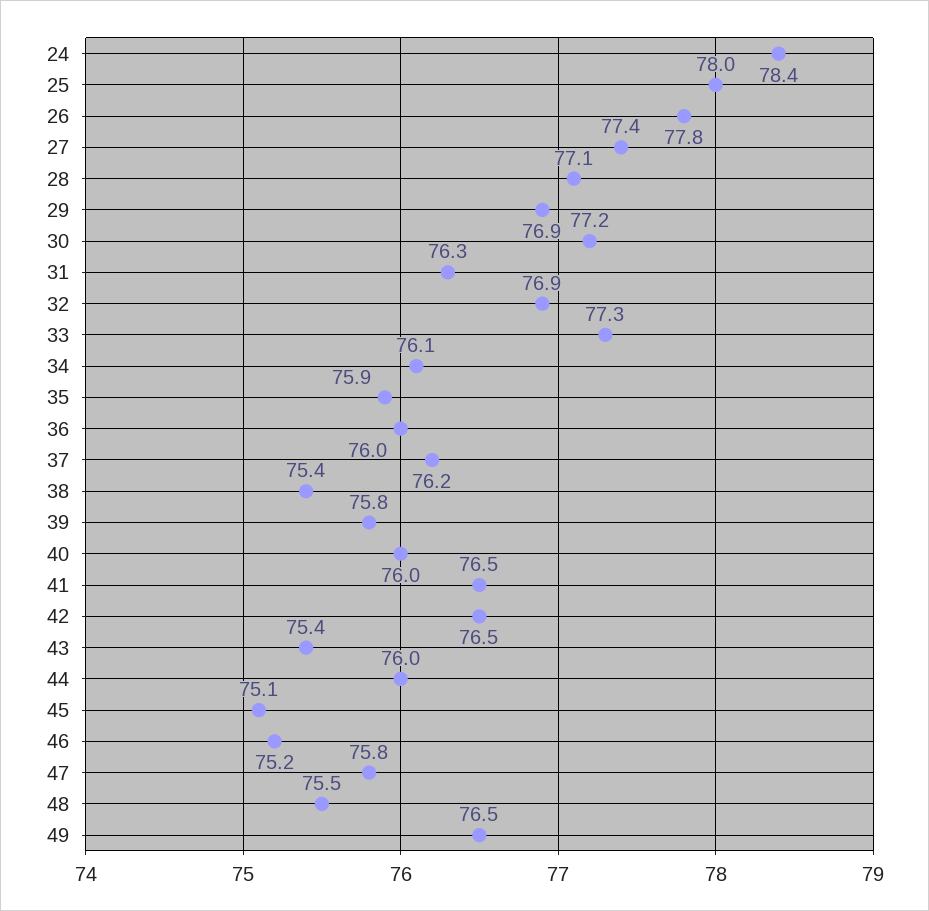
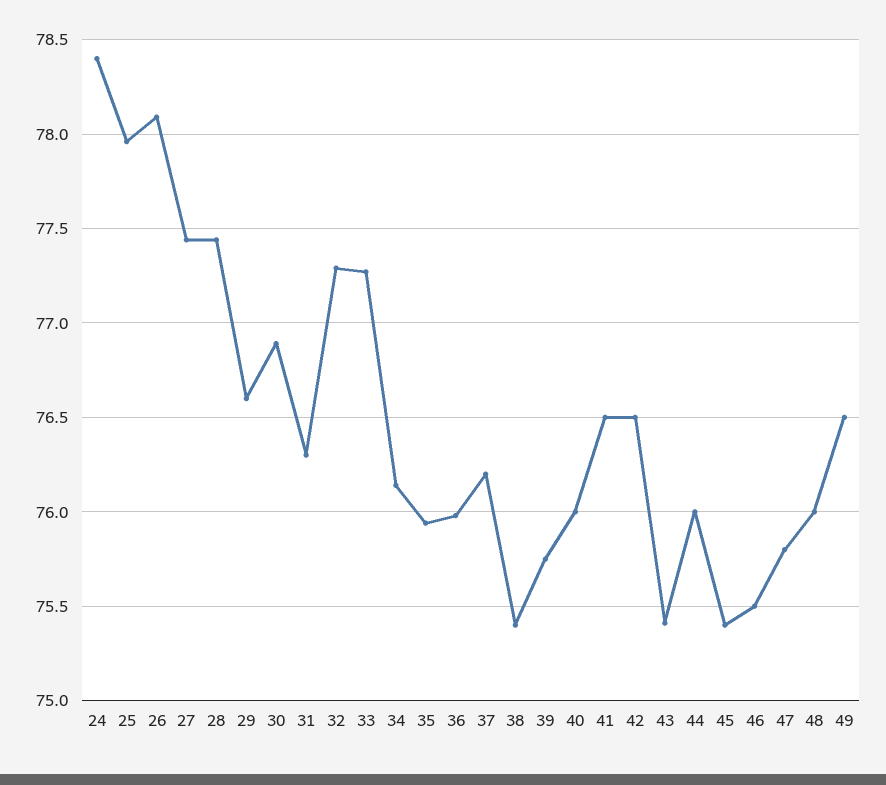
  {
    "24": 78.4,
    "25": 78,
-   "26": 77.8,
+   "26": 78.1,
    "27": 77.4,
-   "28": 77.1,
+   "28": 77.45,
-   "29": 76.9,
+   "29": 76.6,
-   "30": 77.2,
+   "30": 76.9,
    "31": 76.3,
-   "32": 76.9,
+   "32": 77.3,
    "33": 77.3,
    "34": 76.1,
    "35": 75.9,
    "36": 76,
    "37": 76.2,
    "38": 75.4,
    "39": 75.8,
    "40": 76,
    "41": 76.5,
    "42": 76.5,
    "43": 75.4,
    "44": 76,
-   "45": 75.1,
+   "45": 75.4,
-   "46": 75.2,
+   "46": 75.5,
    "47": 75.8,
-   "48": 75.5,
+   "48": 76,
    "49": 76.5
  }

